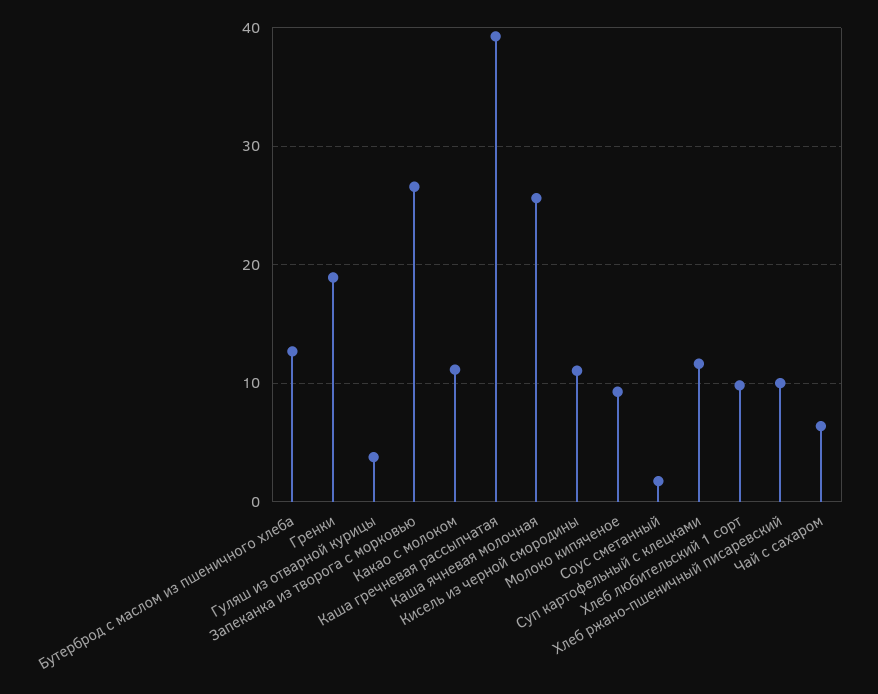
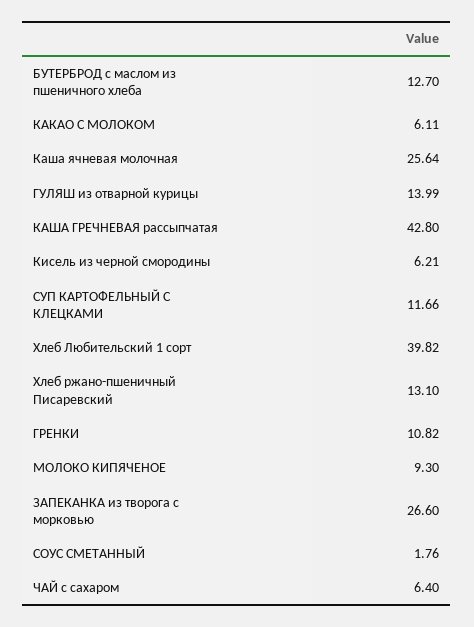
  {
    "Бутерброд с маслом из пшеничного хлеба": 12.7,
-   "Гренки": 19,
+   "Гренки": 10.82,
-   "Гуляш из отварной курицы": 4,
+   "Гуляш из отварной курицы": 13.99,
    "Запеканка из творога с морковью": 26.6,
-   "Какао с молоком": 11,
+   "Какао с молоком": 6.11,
-   "Каша гречневая рассыпчатая": 39,
+   "Каша гречневая рассыпчатая": 42.8,
    "Каша ячневая молочная": 25.64,
-   "Кисель из черной смородины": 11,
+   "Кисель из черной смородины": 6.21,
    "Молоко кипяченое": 9.3,
    "Соус сметанный": 1.76,
    "Суп картофельный с клецками": 11.66,
-   "Хлеб любительский 1 сорт": 10,
+   "Хлеб любительский 1 сорт": 39.82,
-   "Хлеб ржано-пшеничный писаревский": 10,
+   "Хлеб ржано-пшеничный писаревский": 13.1,
    "Чай с сахаром": 6.4
  }

